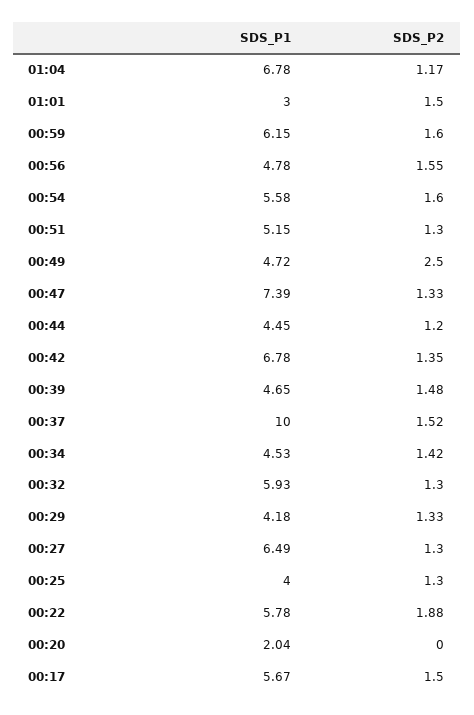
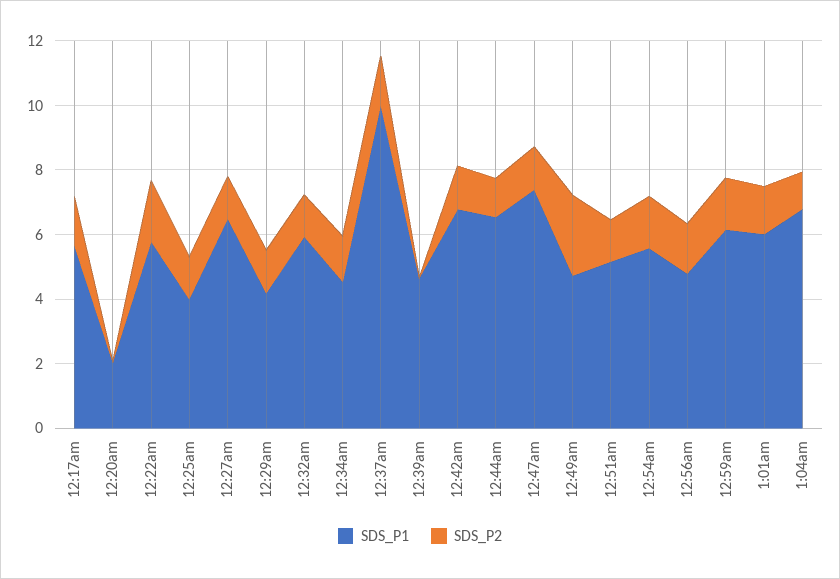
  {
    "SDS_P1": {
      "01:04": 6.78,
-     "01:01": 3,
+     "01:01": 6,
      "00:59": 6.15,
      "00:56": 4.78,
      "00:54": 5.58,
      "00:51": 5.15,
      "00:49": 4.72,
      "00:47": 7.39,
-     "00:44": 4.45,
+     "00:44": 6.5,
      "00:42": 6.78,
      "00:39": 4.65,
      "00:37": 10,
      "00:34": 4.53,
      "00:32": 5.93,
      "00:29": 4.18,
      "00:27": 6.49,
      "00:25": 4,
      "00:22": 5.78,
      "00:20": 2.04,
      "00:17": 5.67
    },
    "SDS_P2": {
      "01:04": 1.17,
      "01:01": 1.5,
      "00:59": 1.6,
      "00:56": 1.55,
      "00:54": 1.6,
      "00:51": 1.3,
      "00:49": 2.5,
      "00:47": 1.33,
      "00:44": 1.2,
      "00:42": 1.35,
-     "00:39": 1.48,
+     "00:39": 0,
      "00:37": 1.52,
      "00:34": 1.42,
      "00:32": 1.3,
      "00:29": 1.33,
      "00:27": 1.3,
      "00:25": 1.3,
      "00:22": 1.88,
      "00:20": 0,
      "00:17": 1.5
    }
  }

